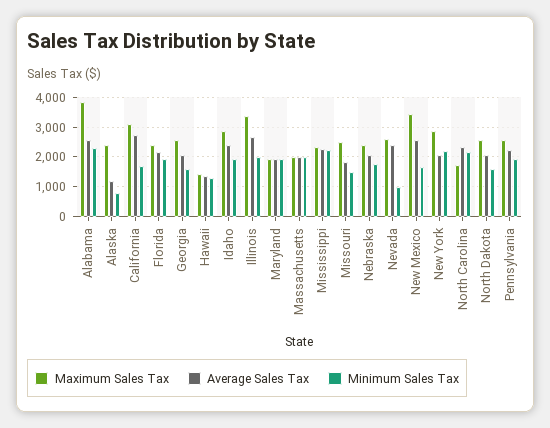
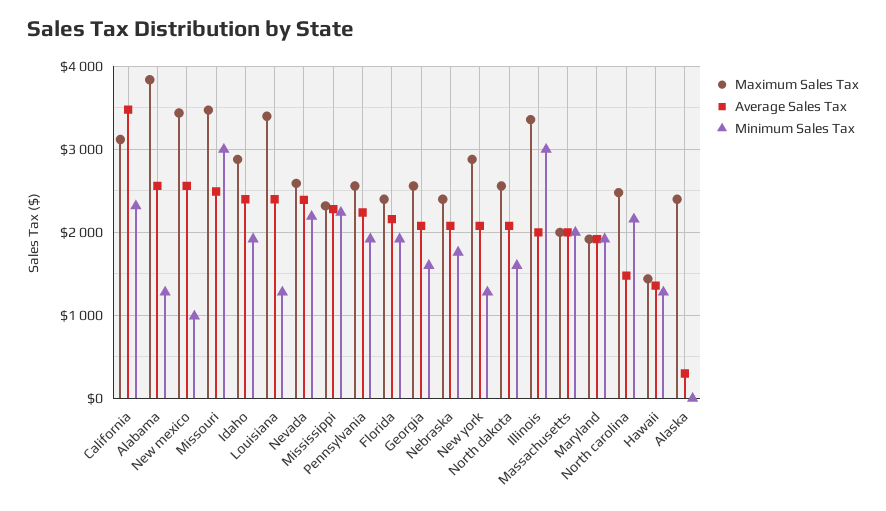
  {
    "Maximum Sales Tax": {
      "Alabama": 3800,
      "Alaska": 2400,
      "California": 3100,
      "Florida": 2400,
      "Georgia": 2600,
      "Hawaii": 1400,
      "Idaho": 2900,
      "Illinois": 3400,
      "Maryland": 1900,
      "Massachusetts": 2000,
      "Mississippi": 2300,
-     "Missouri": 2500,
+     "Missouri": 3500,
      "Nebraska": 2400,
      "Nevada": 2600,
      "New Mexico": 3400,
      "New York": 2900,
-     "North Carolina": 1750,
+     "North Carolina": 2500,
      "North Dakota": 2600,
-     "Pennsylvania": 2600
+     "Pennsylvania": 2600,
+     "Louisiana": 3400
    },
    "Average Sales Tax": {
      "Alabama": 2600,
-     "Alaska": 1250,
+     "Alaska": 300,
-     "California": 2750,
+     "California": 3500,
      "Florida": 2200,
      "Georgia": 2100,
      "Hawaii": 1400,
      "Idaho": 2400,
-     "Illinois": 2750,
+     "Illinois": 2000,
      "Maryland": 1900,
      "Massachusetts": 2000,
      "Mississippi": 2300,
-     "Missouri": 1750,
+     "Missouri": 2500,
      "Nebraska": 2100,
      "Nevada": 2400,
      "New Mexico": 2600,
      "New York": 2100,
-     "North Carolina": 2250,
+     "North Carolina": 1500,
      "North Dakota": 2100,
-     "Pennsylvania": 2200
+     "Pennsylvania": 2200,
+     "Louisiana": 2400
    },
    "Minimum Sales Tax": {
-     "Alabama": 2250,
+     "Alabama": 1300,
-     "Alaska": 750,
+     "Alaska": 0,
-     "California": 1750,
+     "California": 2300,
      "Florida": 1900,
      "Georgia": 1600,
      "Hawaii": 1300,
      "Idaho": 1900,
-     "Illinois": 2000,
+     "Illinois": 3000,
      "Maryland": 1900,
      "Massachusetts": 2000,
      "Mississippi": 2200,
-     "Missouri": 1500,
+     "Missouri": 3000,
      "Nebraska": 1800,
-     "Nevada": 1000,
+     "Nevada": 2200,
-     "New Mexico": 1750,
+     "New Mexico": 1000,
-     "New York": 2250,
+     "New York": 1300,
      "North Carolina": 2200,
      "North Dakota": 1600,
-     "Pennsylvania": 1900
+     "Pennsylvania": 1900,
+     "Louisiana": 1300
    }
  }

